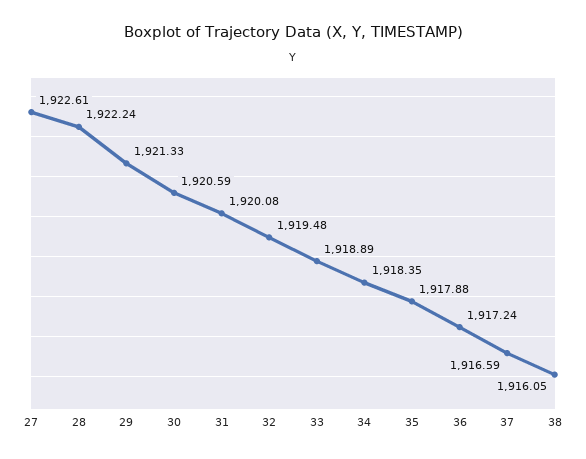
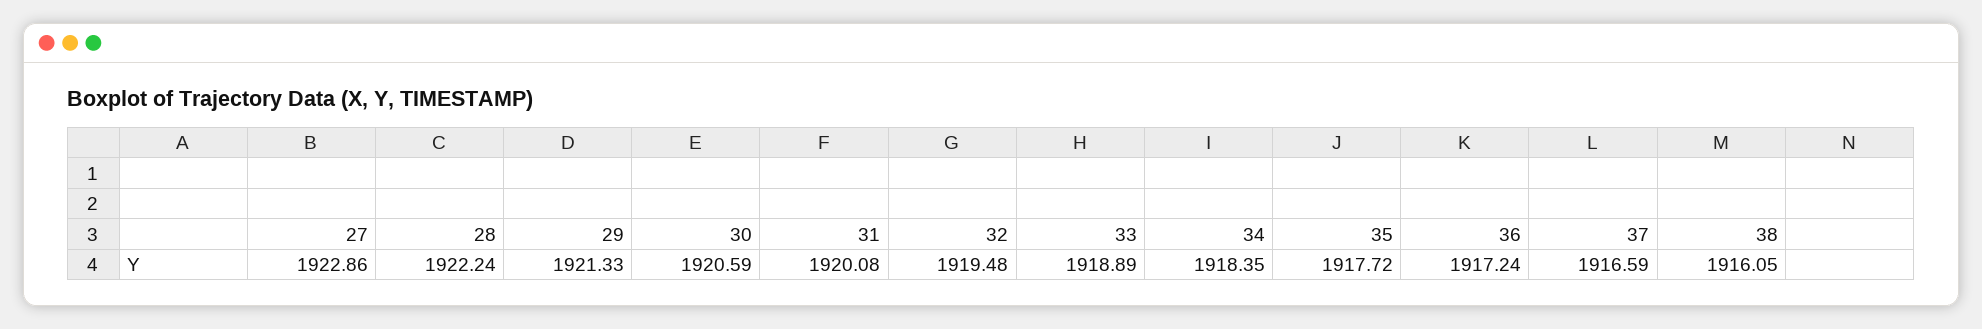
  {
-   "27": 1922.61,
+   "27": 1922.86,
    "28": 1922.24,
    "29": 1921.33,
    "30": 1920.59,
    "31": 1920.08,
    "32": 1919.48,
    "33": 1918.89,
    "34": 1918.35,
-   "35": 1917.88,
+   "35": 1917.72,
    "36": 1917.24,
    "37": 1916.59,
    "38": 1916.05
  }

